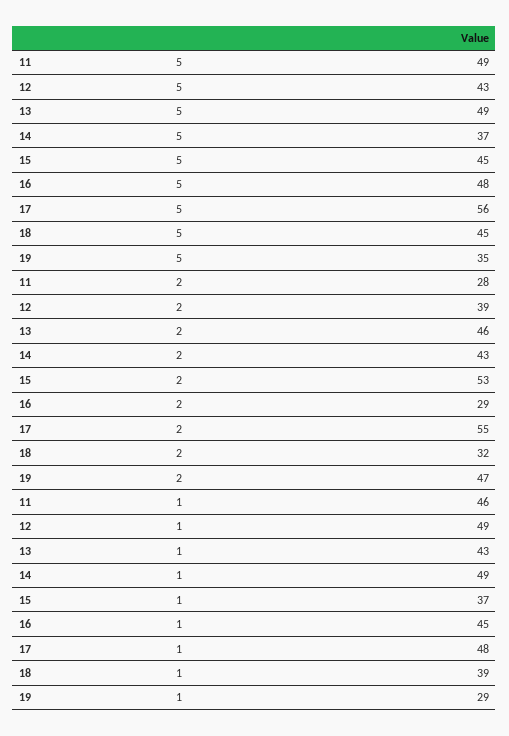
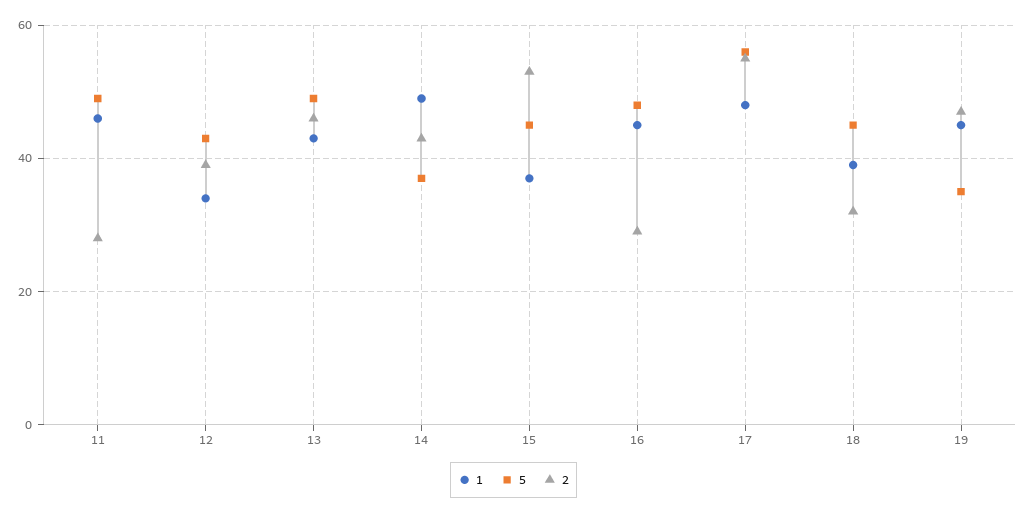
  {
    "5": {
      "11": 49,
      "12": 43,
      "13": 49,
      "14": 37,
      "15": 45,
      "16": 48,
      "17": 56,
      "18": 45,
      "19": 35
    },
    "2": {
      "11": 28,
      "12": 39,
      "13": 46,
      "14": 43,
      "15": 53,
      "16": 29,
      "17": 55,
      "18": 32,
      "19": 47
    },
    "1": {
      "11": 46,
-     "12": 49,
+     "12": 35,
      "13": 43,
      "14": 49,
      "15": 37,
      "16": 45,
      "17": 48,
      "18": 39,
-     "19": 29
+     "19": 45
    }
  }

